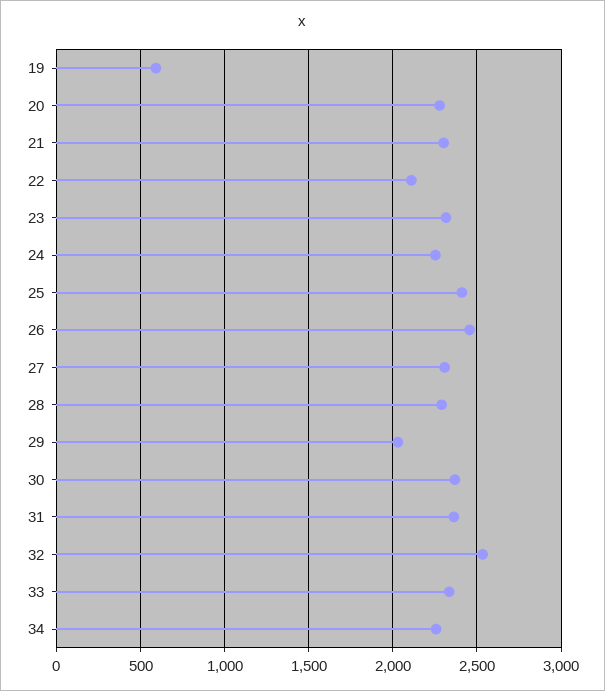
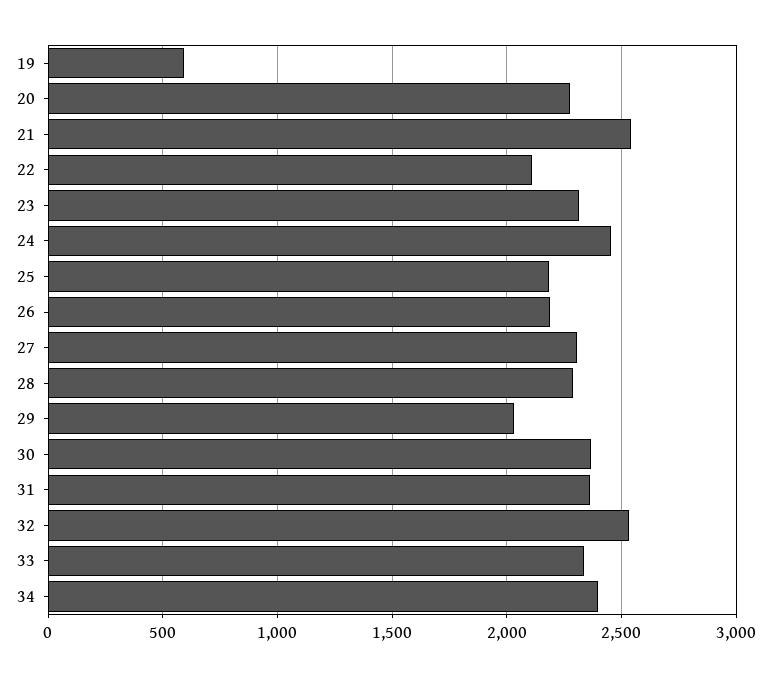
  {
    "19": 600,
    "20": 2300,
-   "21": 2300,
+   "21": 2550,
    "22": 2100,
    "23": 2300,
-   "24": 2250,
+   "24": 2450,
-   "25": 2400,
+   "25": 2200,
-   "26": 2450,
+   "26": 2200,
    "27": 2300,
    "28": 2300,
    "29": 2050,
    "30": 2350,
    "31": 2350,
    "32": 2550,
    "33": 2350,
-   "34": 2250
+   "34": 2400
  }

